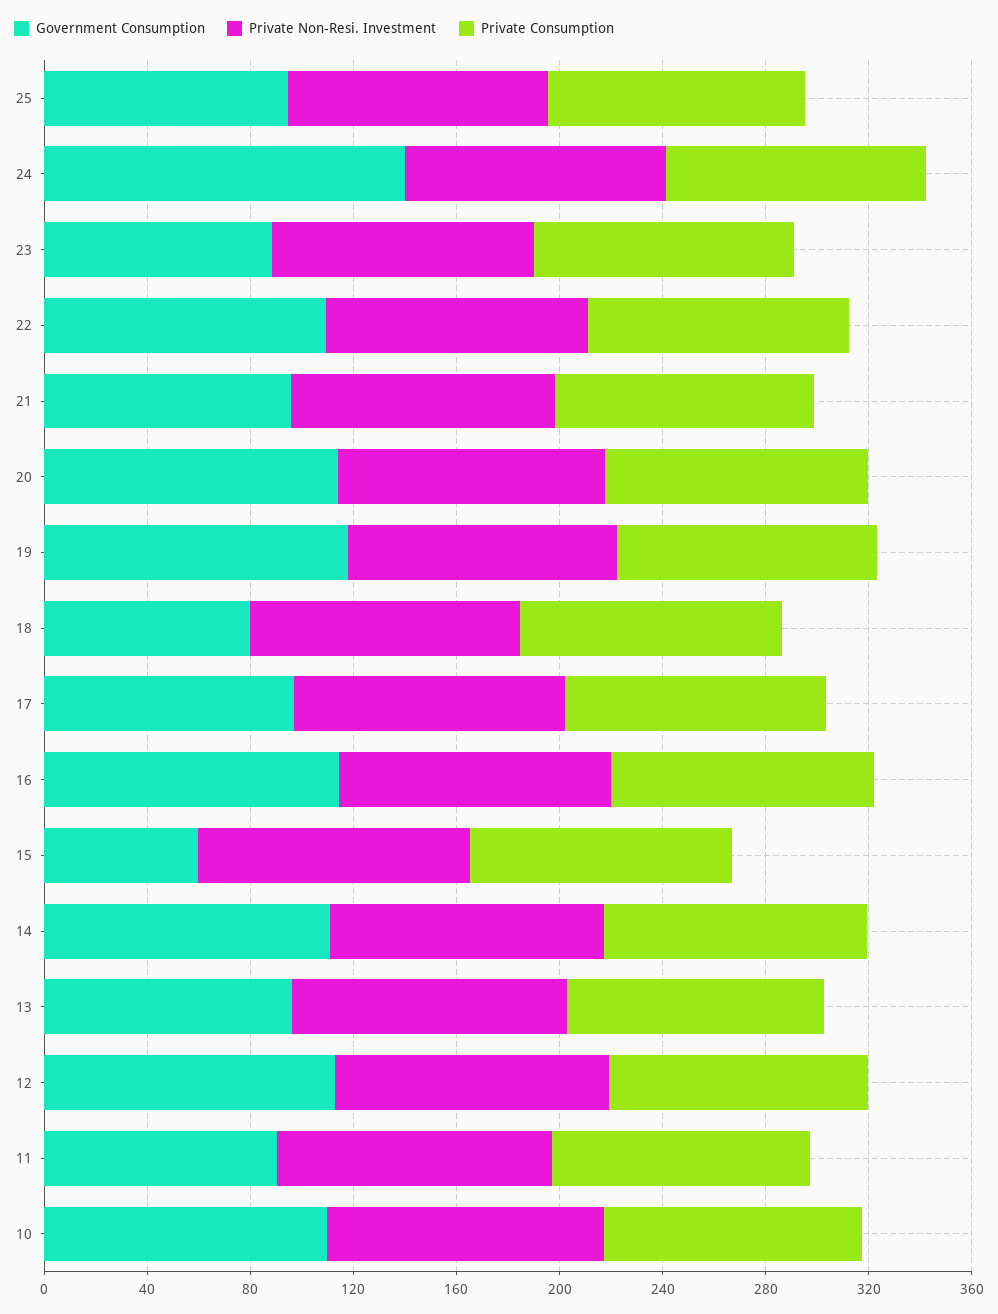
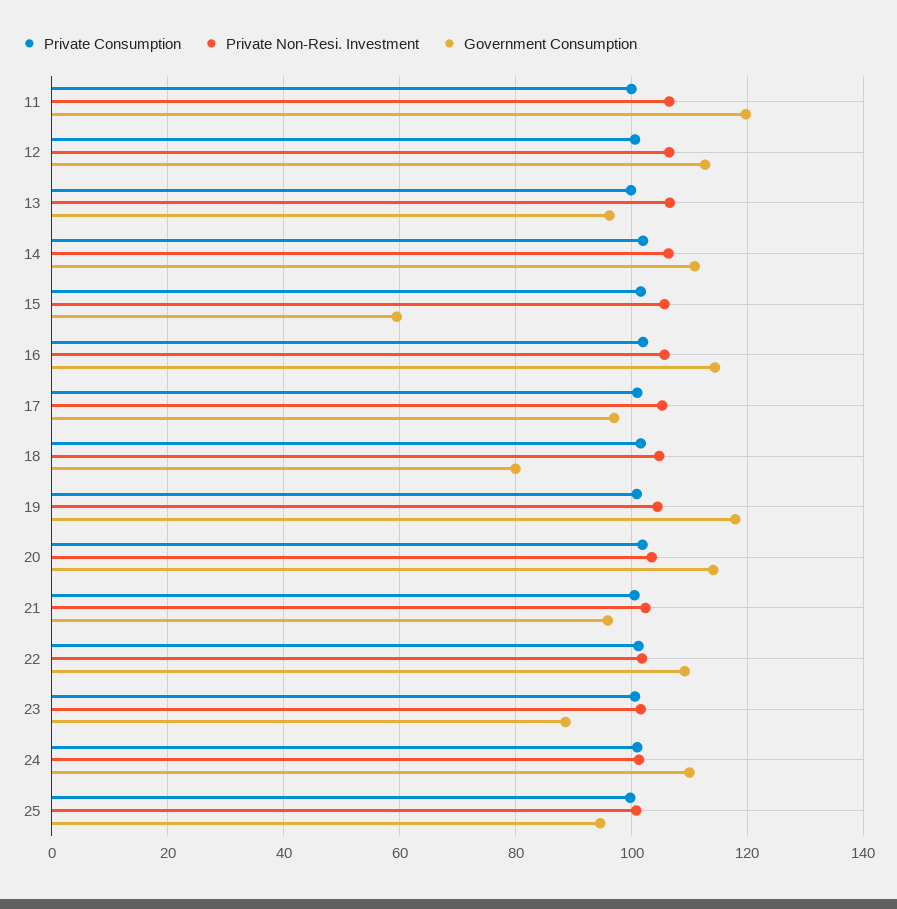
  {
    "Government Consumption": {
      "25": 94,
-     "24": 140,
+     "24": 110,
      "23": 88,
      "22": 110,
      "21": 96,
      "20": 114,
      "19": 118,
      "18": 80,
      "17": 98,
      "16": 114,
      "15": 60,
      "14": 110,
      "13": 96,
      "12": 112,
-     "11": 90,
+     "11": 120
-     "10": 110
    },
    "Private Non-Resi. Investment": {
      "25": 100,
      "24": 102,
      "23": 102,
      "22": 102,
      "21": 102,
      "20": 104,
      "19": 104,
      "18": 104,
      "17": 106,
      "16": 106,
      "15": 106,
      "14": 106,
      "13": 106,
      "12": 106,
-     "11": 106,
+     "11": 106
-     "10": 110
    },
    "Private Consumption": {
      "25": 100,
      "24": 102,
      "23": 100,
      "22": 102,
      "21": 100,
      "20": 102,
      "19": 100,
      "18": 102,
      "17": 102,
      "16": 102,
      "15": 102,
      "14": 102,
      "13": 100,
      "12": 100,
-     "11": 100,
+     "11": 100
-     "10": 100
    }
  }

